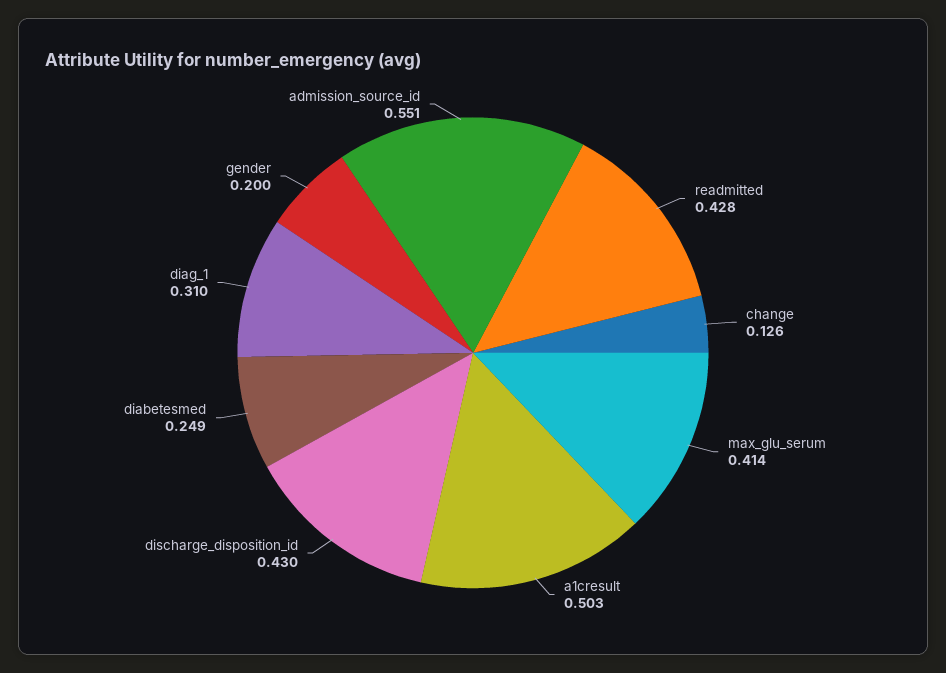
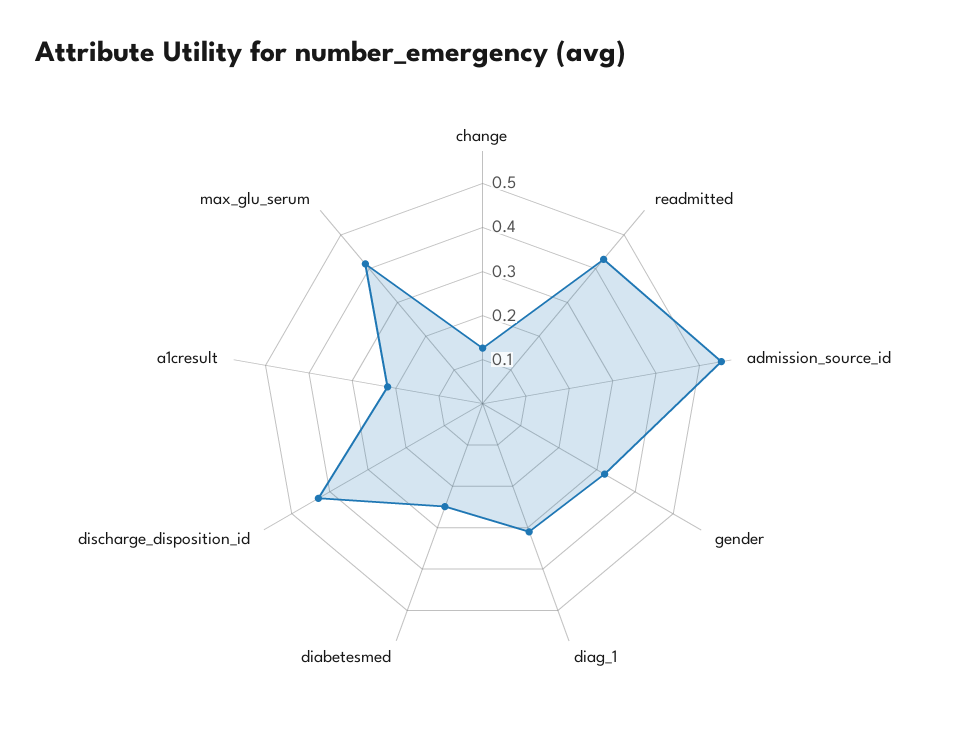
  {
    "readmitted": 0.428,
    "change": 0.126,
    "max_glu_serum": 0.414,
-   "a1cresult": 0.503,
+   "a1cresult": 0.22,
    "discharge_disposition_id": 0.43,
    "diabetesmed": 0.249,
    "diag_1": 0.31,
-   "gender": 0.2,
+   "gender": 0.32,
    "admission_source_id": 0.551
  }

